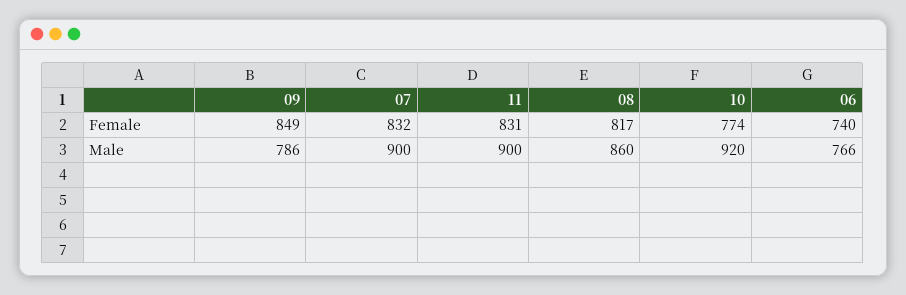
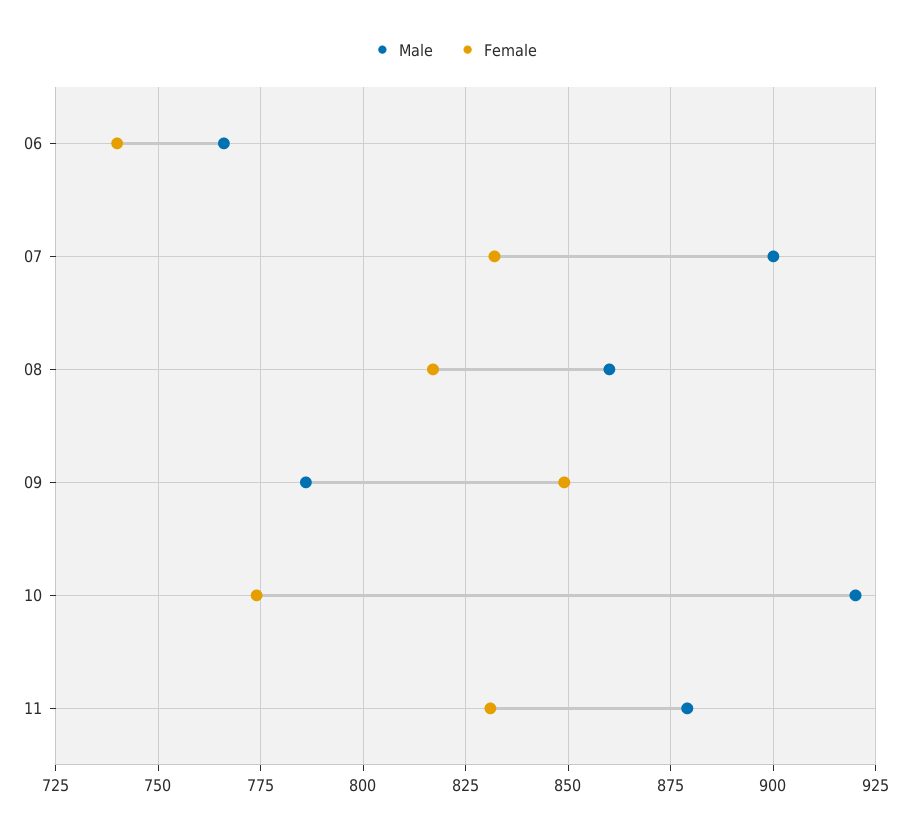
  {
    "Female": {
      "09": 849,
      "07": 832,
      "11": 831,
      "08": 817,
      "10": 774,
      "06": 740
    },
    "Male": {
      "09": 786,
      "07": 900,
-     "11": 900,
+     "11": 880,
      "08": 860,
      "10": 920,
      "06": 766
    }
  }

